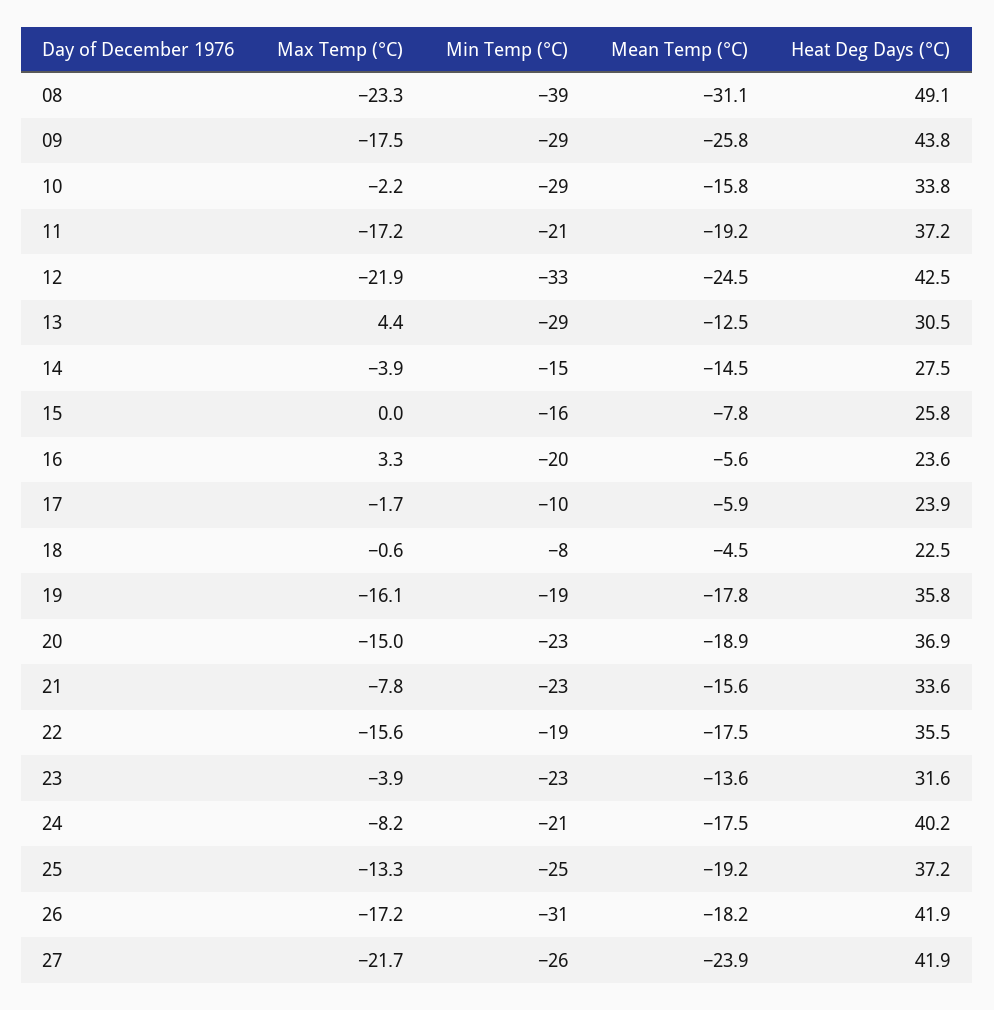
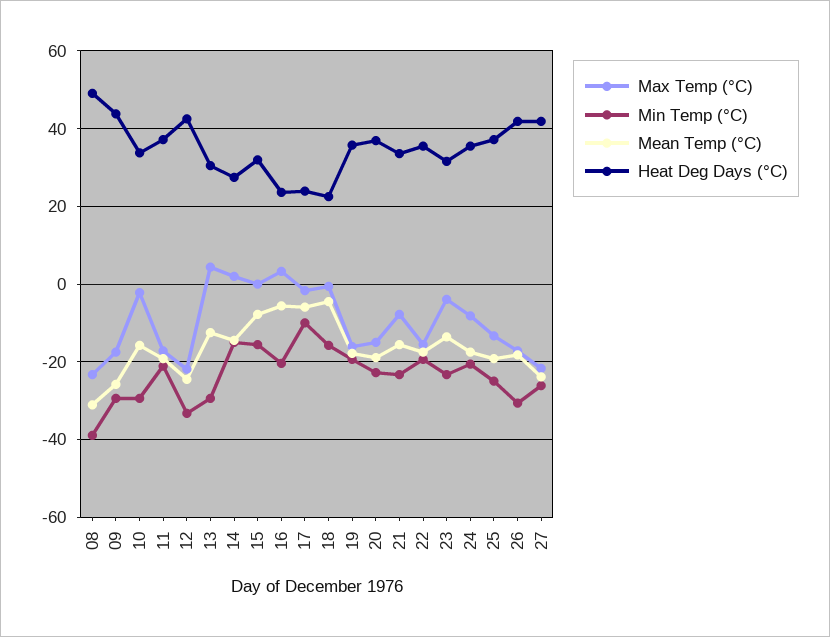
  {
    "Max Temp (°C)": {
      "08": -23.3,
      "09": -17.5,
      "10": -2.2,
      "11": -17.2,
      "12": -21.9,
      "13": 4.4,
-     "14": -3.9,
+     "14": 2,
      "15": 0,
      "16": 3.3,
      "17": -1.7,
      "18": -0.6,
      "19": -16.1,
      "20": -15,
      "21": -7.8,
      "22": -15.6,
      "23": -3.9,
      "24": -8.2,
      "25": -13.3,
      "26": -17.2,
      "27": -21.7
    },
    "Min Temp (°C)": {
      "08": -39,
      "09": -29,
      "10": -29,
      "11": -21,
      "12": -33,
      "13": -29,
      "14": -15,
      "15": -16,
      "16": -20,
      "17": -10,
-     "18": -8,
+     "18": -16,
      "19": -19,
      "20": -23,
      "21": -23,
      "22": -19,
      "23": -23,
      "24": -21,
      "25": -25,
      "26": -31,
      "27": -26
    },
    "Mean Temp (°C)": {
      "08": -31.1,
      "09": -25.8,
      "10": -15.8,
      "11": -19.2,
      "12": -24.5,
      "13": -12.5,
      "14": -14.5,
      "15": -7.8,
      "16": -5.6,
      "17": -5.9,
      "18": -4.5,
      "19": -17.8,
      "20": -18.9,
      "21": -15.6,
      "22": -17.5,
      "23": -13.6,
      "24": -17.5,
      "25": -19.2,
      "26": -18.2,
      "27": -23.9
    },
    "Heat Deg Days (°C)": {
      "08": 49.1,
      "09": 43.8,
      "10": 33.8,
      "11": 37.2,
      "12": 42.5,
      "13": 30.5,
      "14": 27.5,
-     "15": 25.8,
+     "15": 32,
      "16": 23.6,
      "17": 23.9,
      "18": 22.5,
      "19": 35.8,
      "20": 36.9,
      "21": 33.6,
      "22": 35.5,
      "23": 31.6,
-     "24": 40.2,
+     "24": 36,
      "25": 37.2,
      "26": 41.9,
      "27": 41.9
    }
  }

